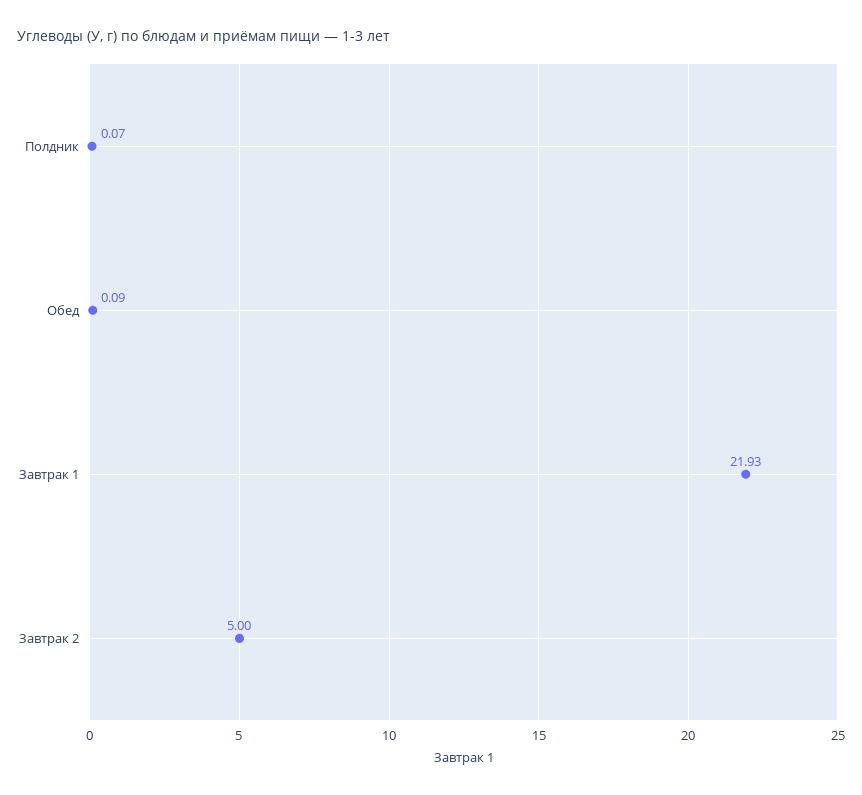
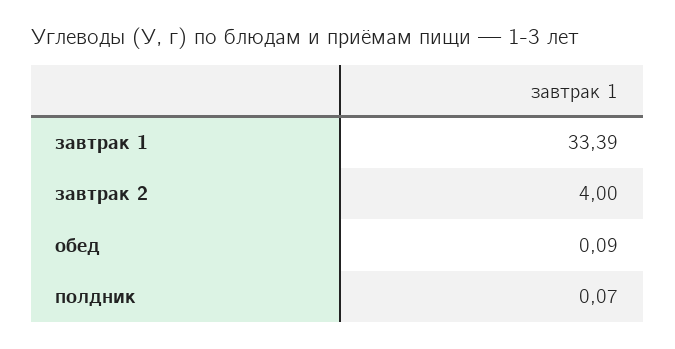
  {
    "Полдник": 0.07,
    "Обед": 0.09,
-   "Завтрак 1": 21.93,
+   "Завтрак 1": 33.39,
-   "Завтрак 2": 5
+   "Завтрак 2": 4
  }

